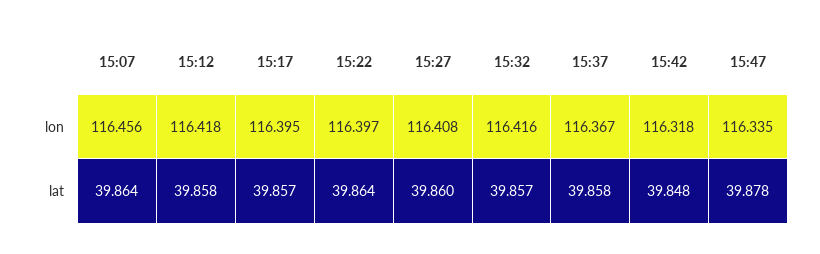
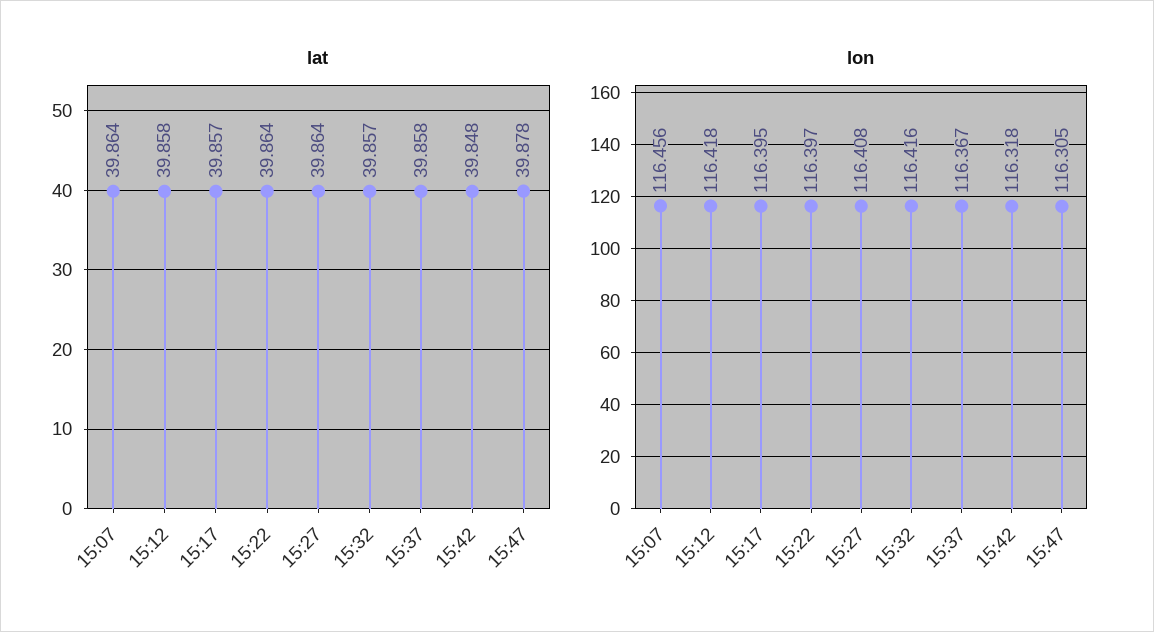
  {
    "lon": {
      "15:07": 116.456,
      "15:12": 116.418,
      "15:17": 116.395,
      "15:22": 116.397,
      "15:27": 116.408,
      "15:32": 116.416,
      "15:37": 116.367,
      "15:42": 116.318,
-     "15:47": 116.335
+     "15:47": 116.305
    },
    "lat": {
      "15:07": 39.864,
      "15:12": 39.858,
      "15:17": 39.857,
      "15:22": 39.864,
-     "15:27": 39.86,
+     "15:27": 39.864,
      "15:32": 39.857,
      "15:37": 39.858,
      "15:42": 39.848,
      "15:47": 39.878
    }
  }

